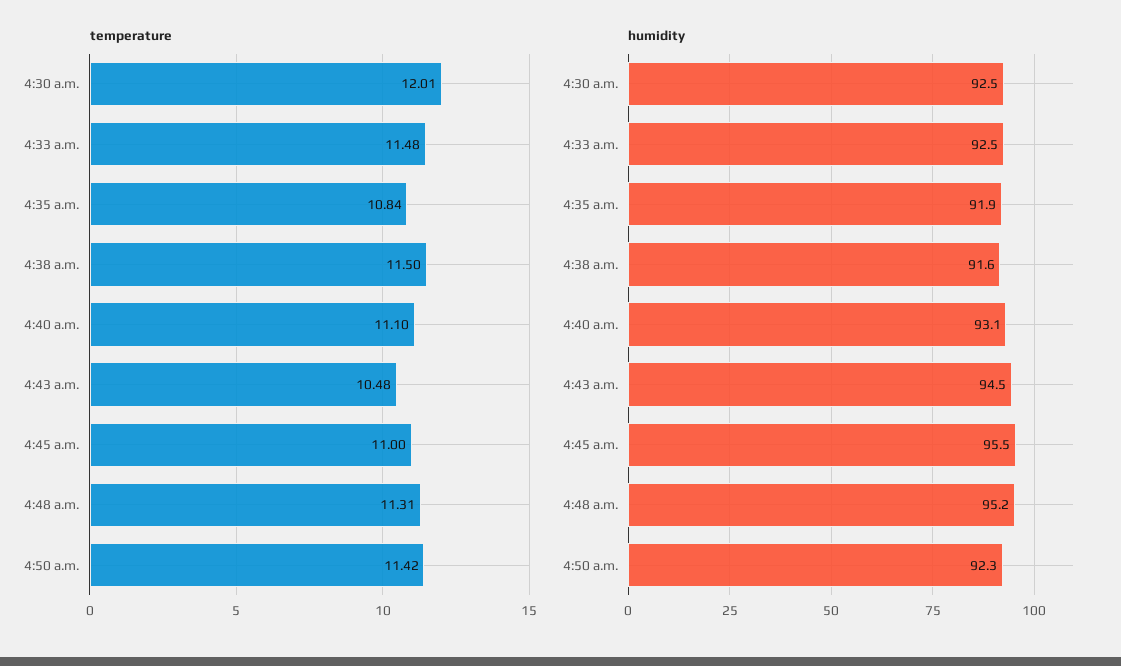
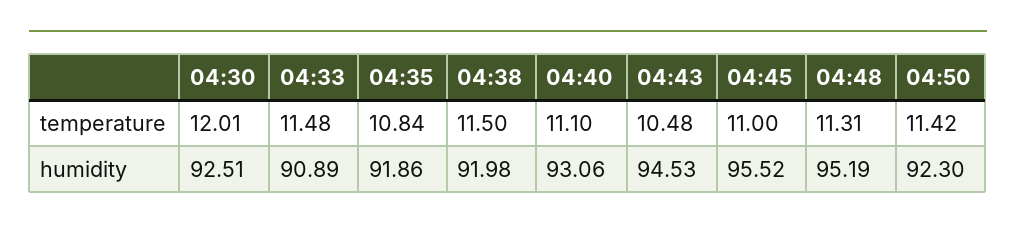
  {
    "temperature": {
      "4:30 a.m.": 12.01,
      "4:33 a.m.": 11.48,
      "4:35 a.m.": 10.84,
      "4:38 a.m.": 11.5,
      "4:40 a.m.": 11.1,
      "4:43 a.m.": 10.48,
      "4:45 a.m.": 11,
      "4:48 a.m.": 11.31,
      "4:50 a.m.": 11.42
    },
    "humidity": {
      "4:30 a.m.": 92.51,
-     "4:33 a.m.": 92.5,
+     "4:33 a.m.": 90.89,
      "4:35 a.m.": 91.86,
-     "4:38 a.m.": 91.6,
+     "4:38 a.m.": 91.98,
      "4:40 a.m.": 93.06,
      "4:43 a.m.": 94.53,
      "4:45 a.m.": 95.52,
      "4:48 a.m.": 95.19,
      "4:50 a.m.": 92.3
    }
  }

